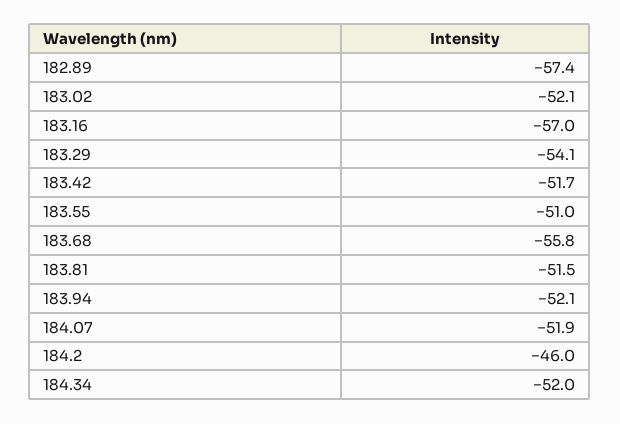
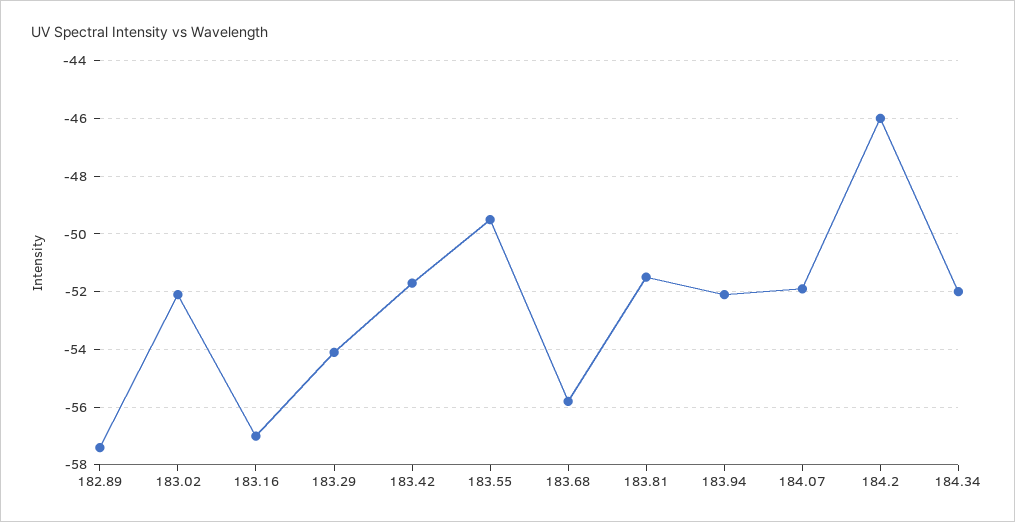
  {
    "182.89": -57.4,
    "183.02": -52.1,
    "183.16": -57,
    "183.29": -54.1,
    "183.42": -51.7,
-   "183.55": -51,
+   "183.55": -49.5,
    "183.68": -55.8,
    "183.81": -51.5,
    "183.94": -52.1,
    "184.07": -51.9,
    "184.2": -46,
    "184.34": -52
  }

